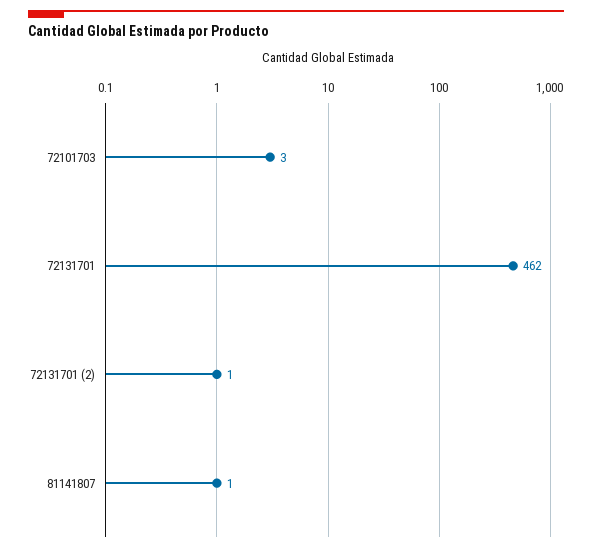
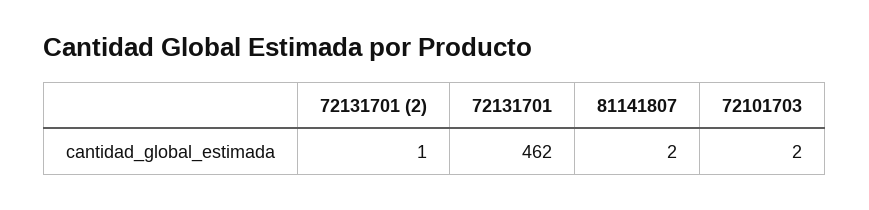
  {
-   "72101703": 3,
+   "72101703": 2,
    "72131701": 462,
    "72131701 (2)": 1,
-   "81141807": 1
+   "81141807": 2
  }

